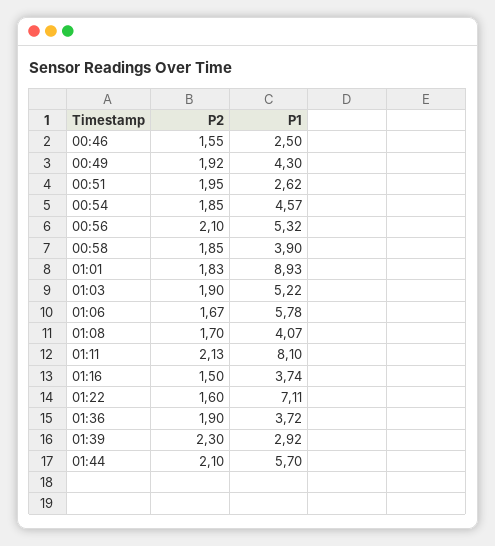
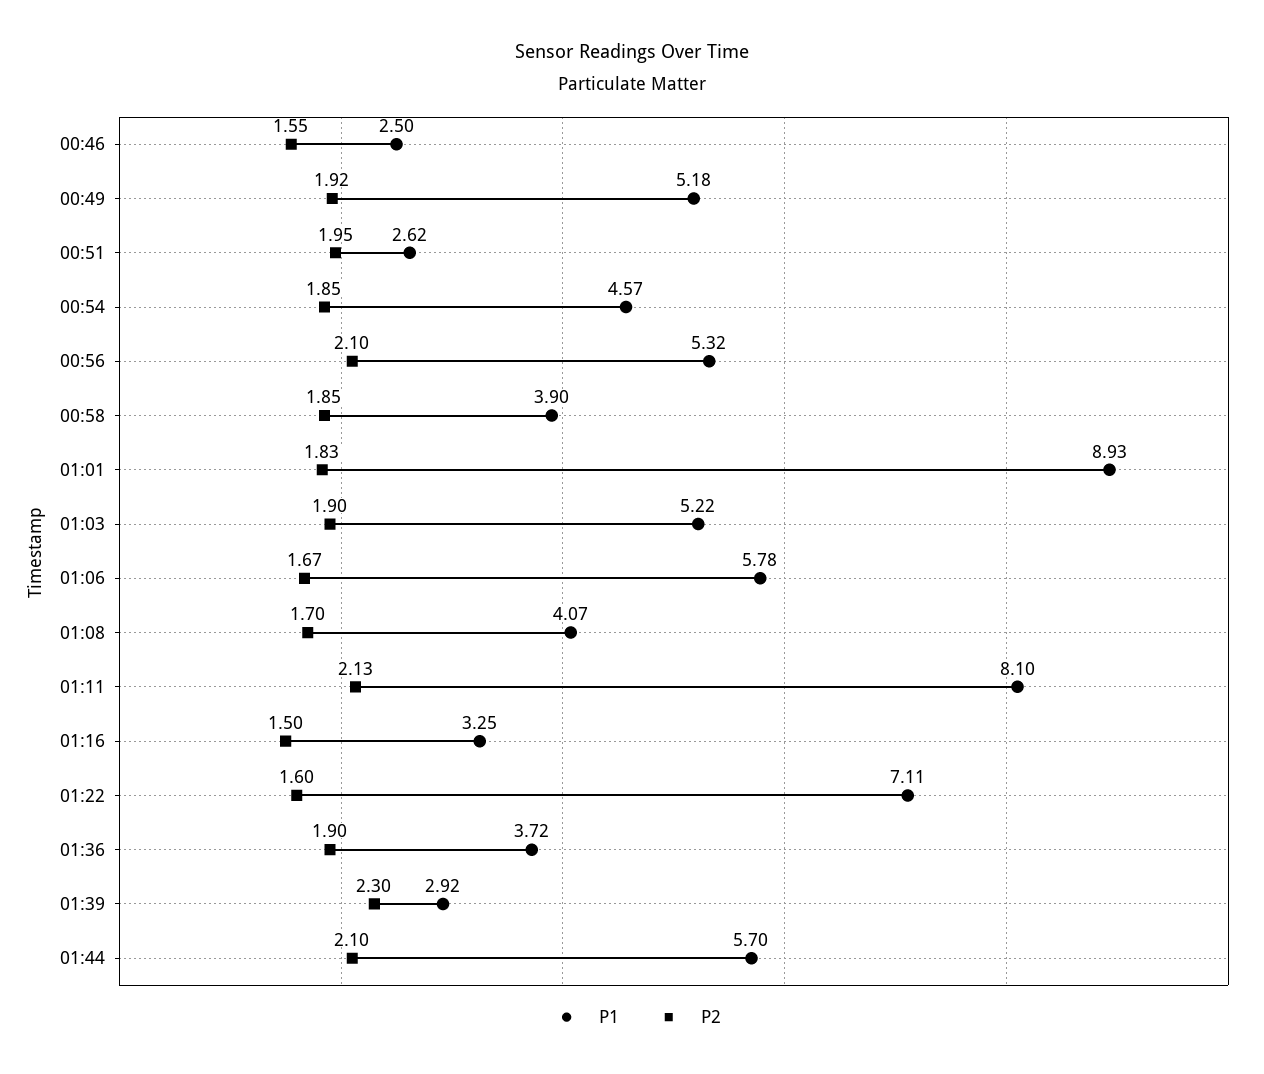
  {
    "P2": {
      "00:46": 1.55,
      "00:49": 1.92,
      "00:51": 1.95,
      "00:54": 1.85,
      "00:56": 2.1,
      "00:58": 1.85,
      "01:01": 1.83,
      "01:03": 1.9,
      "01:06": 1.67,
      "01:08": 1.7,
      "01:11": 2.13,
      "01:16": 1.5,
      "01:22": 1.6,
      "01:36": 1.9,
      "01:39": 2.3,
      "01:44": 2.1
    },
    "P1": {
      "00:46": 2.5,
-     "00:49": 4.3,
+     "00:49": 5.18,
      "00:51": 2.62,
      "00:54": 4.57,
      "00:56": 5.32,
      "00:58": 3.9,
      "01:01": 8.93,
      "01:03": 5.22,
      "01:06": 5.78,
      "01:08": 4.07,
      "01:11": 8.1,
-     "01:16": 3.74,
+     "01:16": 3.25,
      "01:22": 7.11,
      "01:36": 3.72,
      "01:39": 2.92,
      "01:44": 5.7
    }
  }

